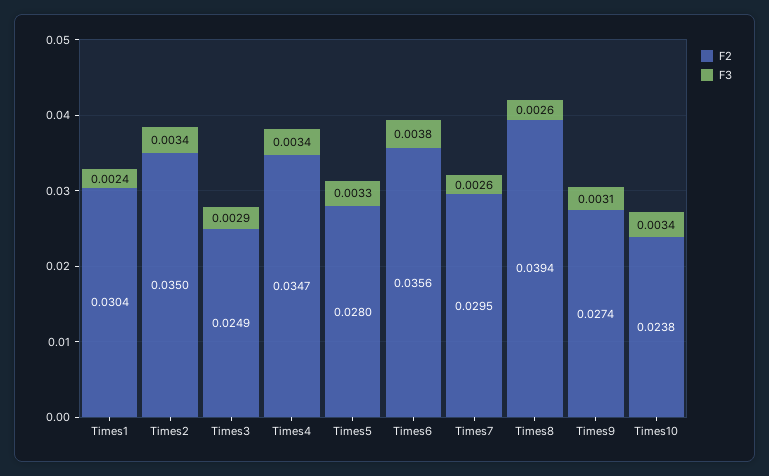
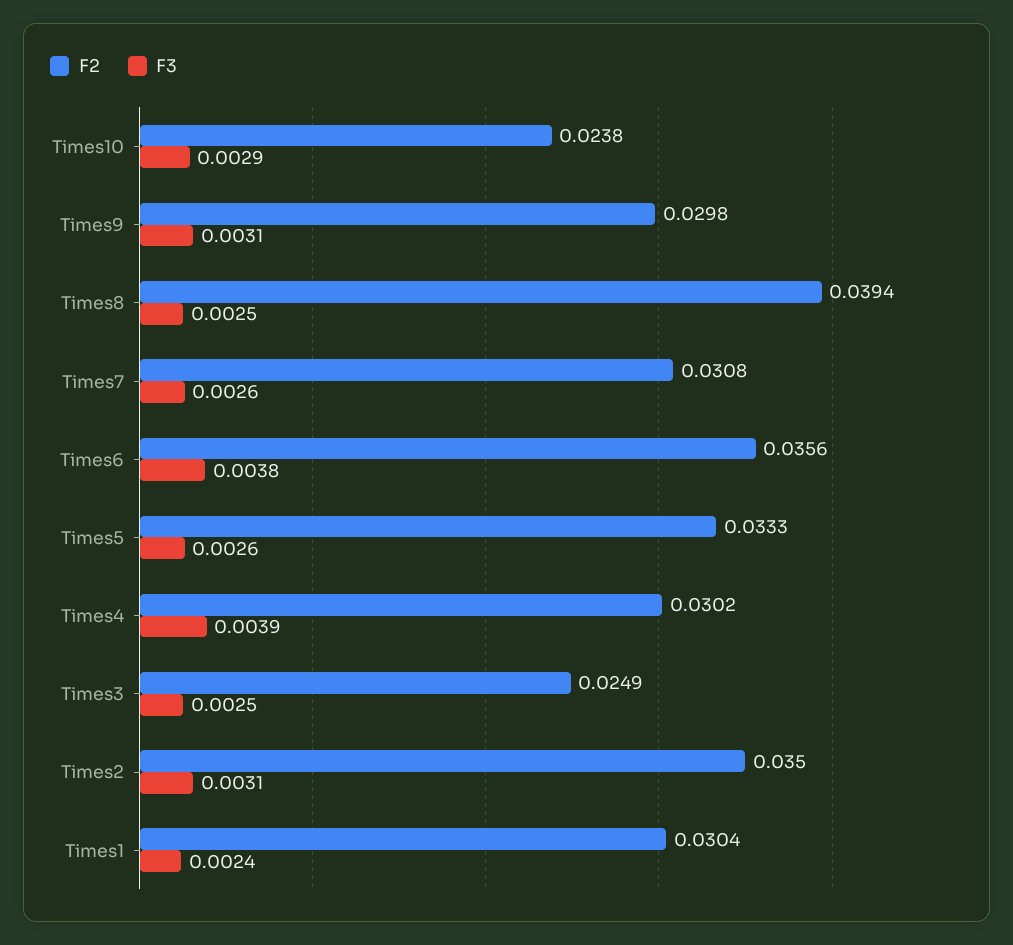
  {
    "F2": {
      "Times1": 0.0304,
      "Times2": 0.035,
      "Times3": 0.0249,
-     "Times4": 0.0347,
+     "Times4": 0.0302,
-     "Times5": 0.028,
+     "Times5": 0.0333,
      "Times6": 0.0356,
-     "Times7": 0.0295,
+     "Times7": 0.0308,
      "Times8": 0.0394,
-     "Times9": 0.0274,
+     "Times9": 0.0298,
      "Times10": 0.0238
    },
    "F3": {
      "Times1": 0.0024,
-     "Times2": 0.0034,
+     "Times2": 0.0031,
-     "Times3": 0.0029,
+     "Times3": 0.0025,
-     "Times4": 0.0034,
+     "Times4": 0.0039,
-     "Times5": 0.0033,
+     "Times5": 0.0026,
      "Times6": 0.0038,
      "Times7": 0.0026,
-     "Times8": 0.0026,
+     "Times8": 0.0025,
      "Times9": 0.0031,
-     "Times10": 0.0034
+     "Times10": 0.0029
    }
  }

